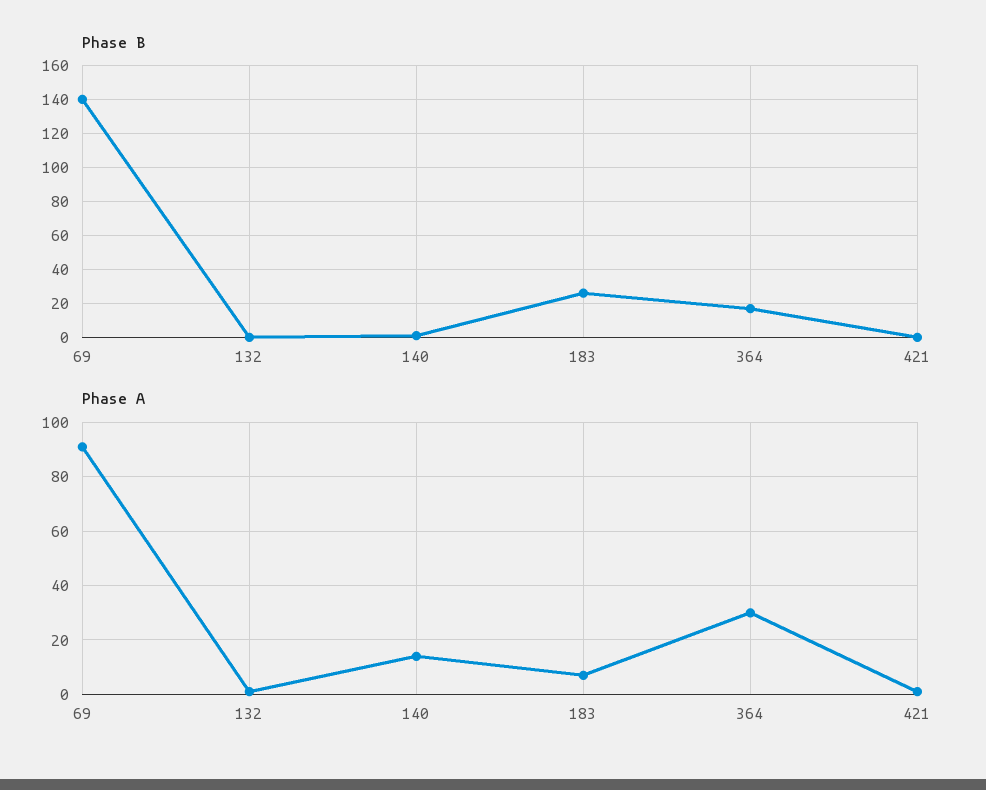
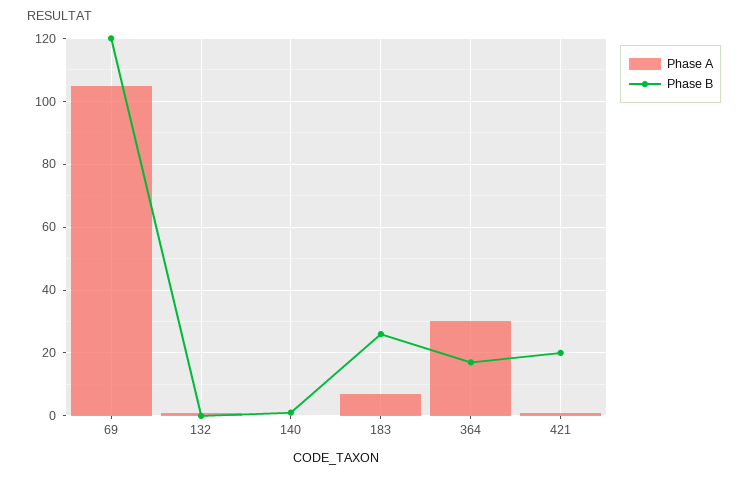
  {
    "Phase B": {
-     "69": 140,
+     "69": 120,
      "132": 0,
      "140": 0,
      "183": 25,
      "364": 15,
-     "421": 0
+     "421": 20
    },
    "Phase A": {
-     "69": 90,
+     "69": 105,
      "132": 0,
-     "140": 15,
+     "140": 0,
      "183": 5,
      "364": 30,
      "421": 0
    }
  }

